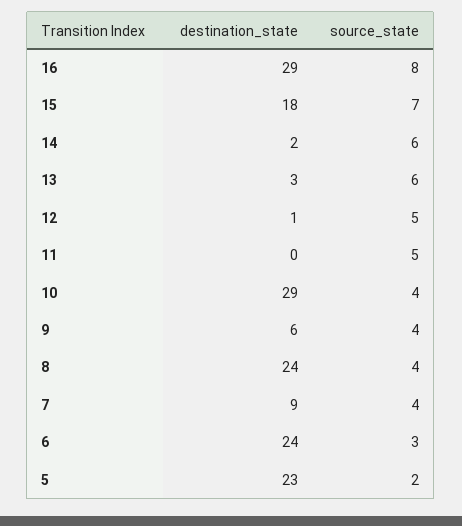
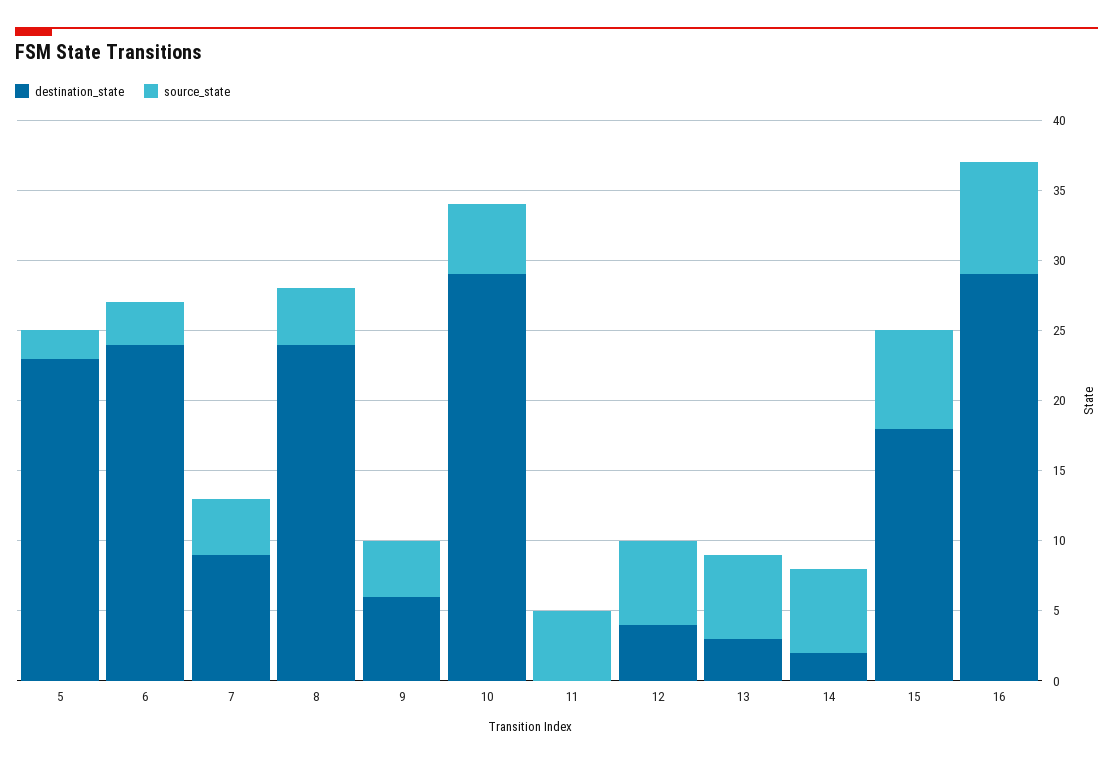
  {
    "destination_state": {
      "16": 29,
      "15": 18,
      "14": 2,
      "13": 3,
-     "12": 1,
+     "12": 4,
      "11": 0,
      "10": 29,
      "9": 6,
      "8": 24,
      "7": 9,
      "6": 24,
      "5": 23
    },
    "source_state": {
      "16": 8,
      "15": 7,
      "14": 6,
      "13": 6,
-     "12": 5,
+     "12": 6,
      "11": 5,
-     "10": 4,
+     "10": 5,
      "9": 4,
      "8": 4,
      "7": 4,
      "6": 3,
      "5": 2
    }
  }

